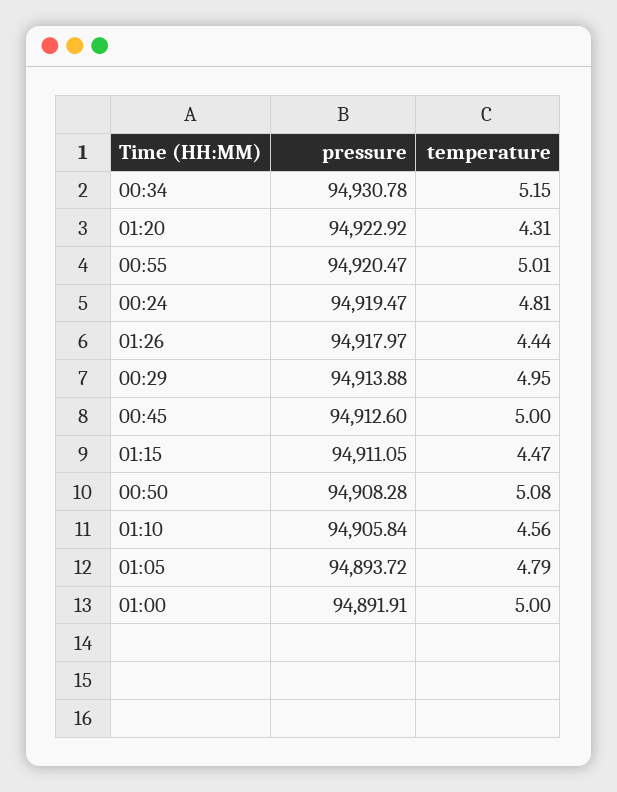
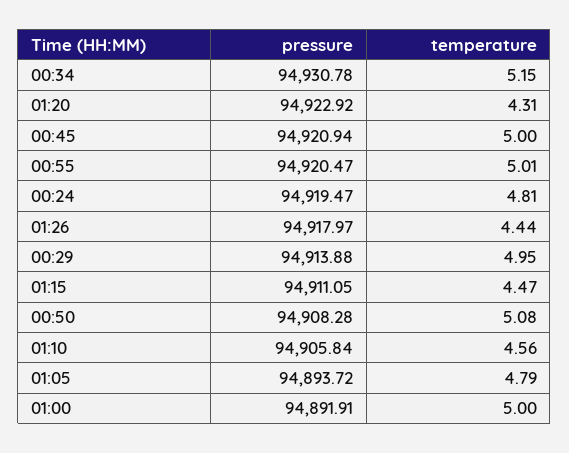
  {
    "pressure": {
      "00:34": 94930.78,
      "01:20": 94922.92,
      "00:55": 94920.47,
      "00:24": 94919.47,
      "01:26": 94917.97,
      "00:29": 94913.88,
-     "00:45": 94912.6,
+     "00:45": 94920.94,
      "01:15": 94911.05,
      "00:50": 94908.28,
      "01:10": 94905.84,
      "01:05": 94893.72,
      "01:00": 94891.91
    },
    "temperature": {
      "00:34": 5.15,
      "01:20": 4.31,
      "00:55": 5.01,
      "00:24": 4.81,
      "01:26": 4.44,
      "00:29": 4.95,
      "00:45": 5,
      "01:15": 4.47,
      "00:50": 5.08,
      "01:10": 4.56,
      "01:05": 4.79,
      "01:00": 5
    }
  }

